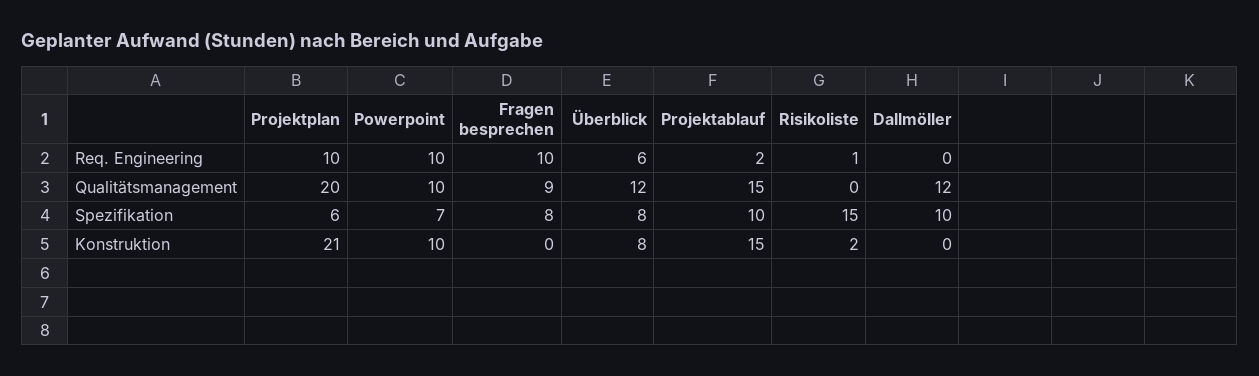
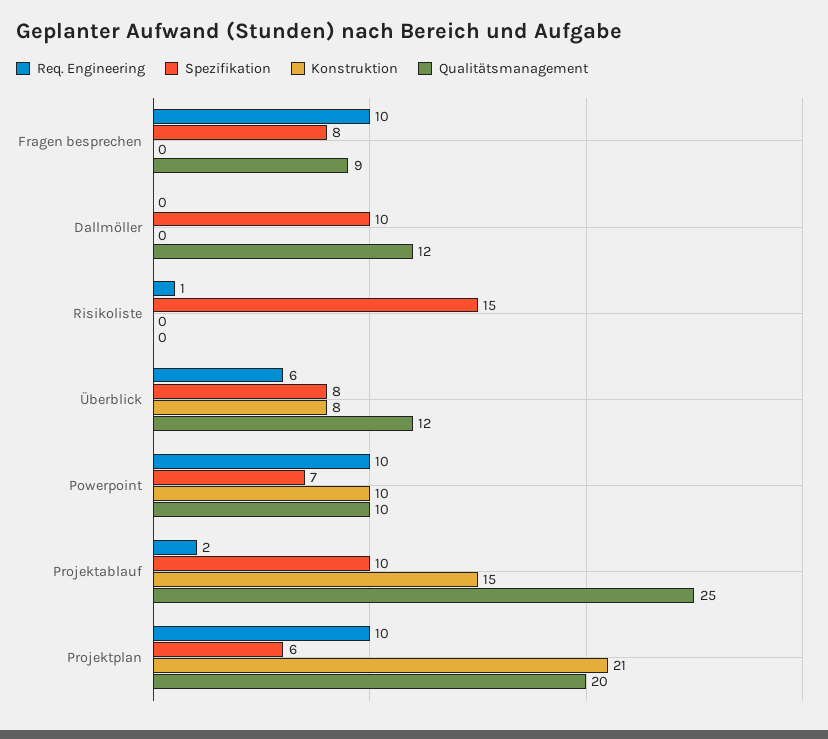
  {
    "Req. Engineering": {
      "Projektplan": 10,
      "Powerpoint": 10,
      "Fragen besprechen": 10,
      "Überblick": 6,
      "Projektablauf": 2,
      "Risikoliste": 1,
      "Dallmöller": 0
    },
    "Qualitätsmanagement": {
      "Projektplan": 20,
      "Powerpoint": 10,
      "Fragen besprechen": 9,
      "Überblick": 12,
-     "Projektablauf": 15,
+     "Projektablauf": 25,
      "Risikoliste": 0,
      "Dallmöller": 12
    },
    "Spezifikation": {
      "Projektplan": 6,
      "Powerpoint": 7,
      "Fragen besprechen": 8,
      "Überblick": 8,
      "Projektablauf": 10,
      "Risikoliste": 15,
      "Dallmöller": 10
    },
    "Konstruktion": {
      "Projektplan": 21,
      "Powerpoint": 10,
      "Fragen besprechen": 0,
      "Überblick": 8,
      "Projektablauf": 15,
-     "Risikoliste": 2,
+     "Risikoliste": 0,
      "Dallmöller": 0
    }
  }

